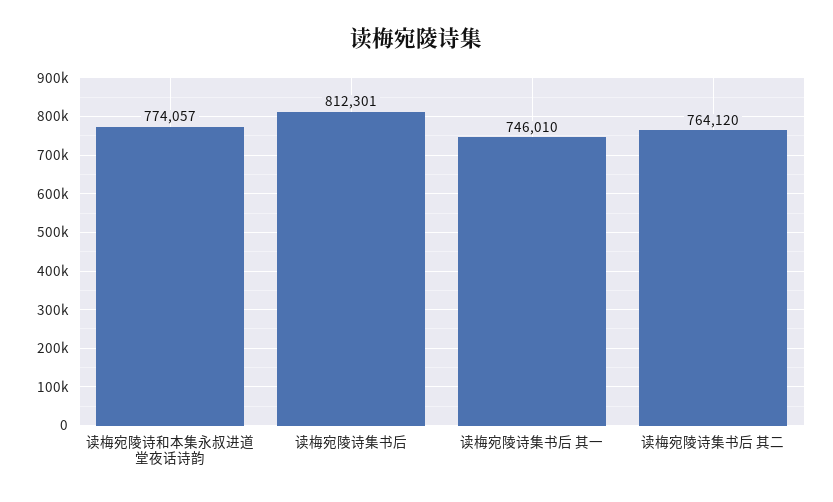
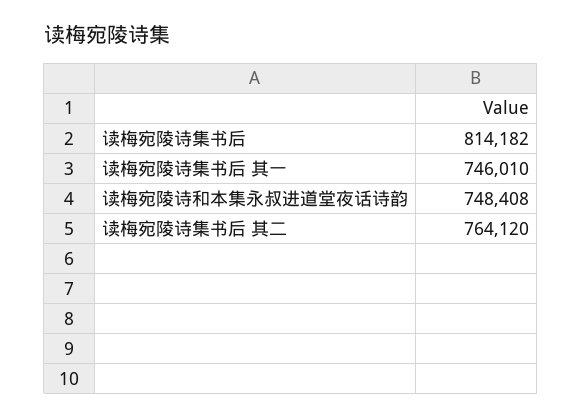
  {
-   "读梅宛陵诗和本集永叔进道堂夜话诗韵": 774057,
+   "读梅宛陵诗和本集永叔进道堂夜话诗韵": 748408,
-   "读梅宛陵诗集书后": 812301,
+   "读梅宛陵诗集书后": 814182,
    "读梅宛陵诗集书后 其一": 746010,
    "读梅宛陵诗集书后 其二": 764120
  }

